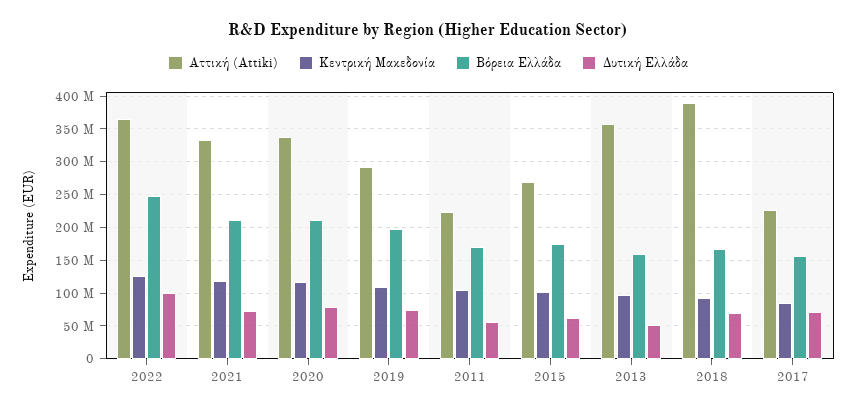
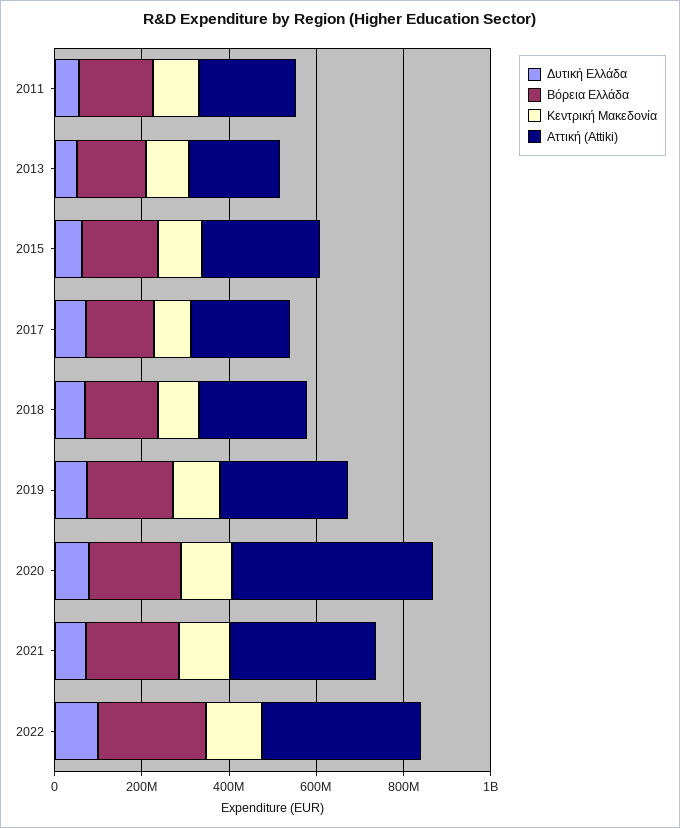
  {
    "Aττική (Attiki)": {
      "2022": 370000000,
      "2021": 330000000,
-     "2020": 340000000,
+     "2020": 450000000,
      "2019": 290000000,
      "2011": 220000000,
      "2015": 270000000,
-     "2013": 360000000,
+     "2013": 200000000,
-     "2018": 390000000,
+     "2018": 250000000,
      "2017": 230000000
    },
    "Κεντρική Μακεδονία": {
      "2022": 130000000,
      "2021": 120000000,
      "2020": 120000000,
      "2019": 110000000,
      "2011": 100000000,
      "2015": 100000000,
      "2013": 100000000,
      "2018": 90000000,
      "2017": 90000000
    },
    "Βόρεια Ελλάδα": {
      "2022": 250000000,
      "2021": 210000000,
      "2020": 210000000,
      "2019": 200000000,
      "2011": 170000000,
      "2015": 180000000,
      "2013": 160000000,
      "2018": 170000000,
      "2017": 160000000
    },
    "Δυτική Ελλάδα": {
      "2022": 100000000,
      "2021": 70000000,
      "2020": 80000000,
      "2019": 70000000,
      "2011": 60000000,
      "2015": 60000000,
      "2013": 50000000,
      "2018": 70000000,
      "2017": 70000000
    }
  }

